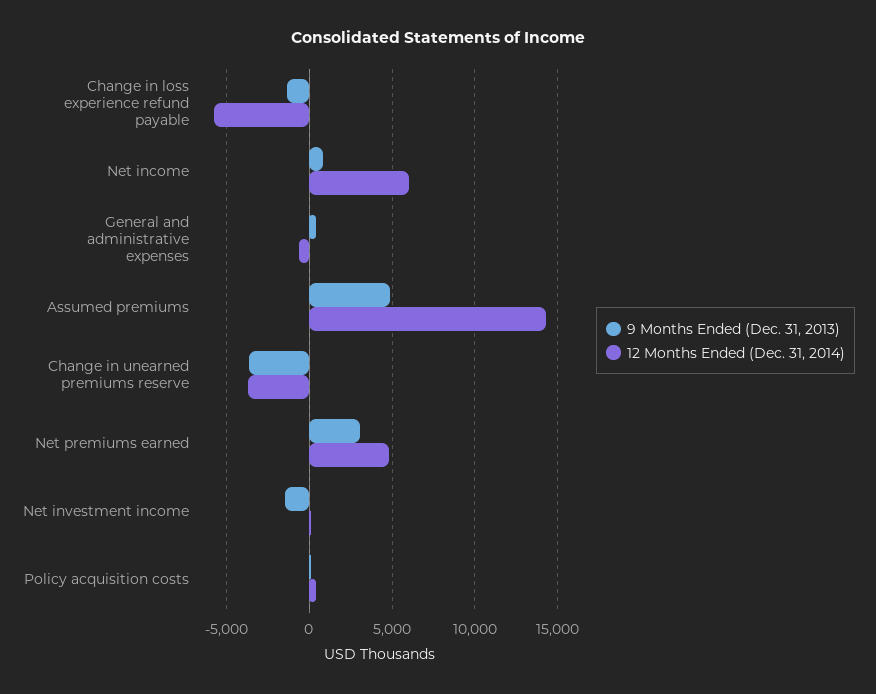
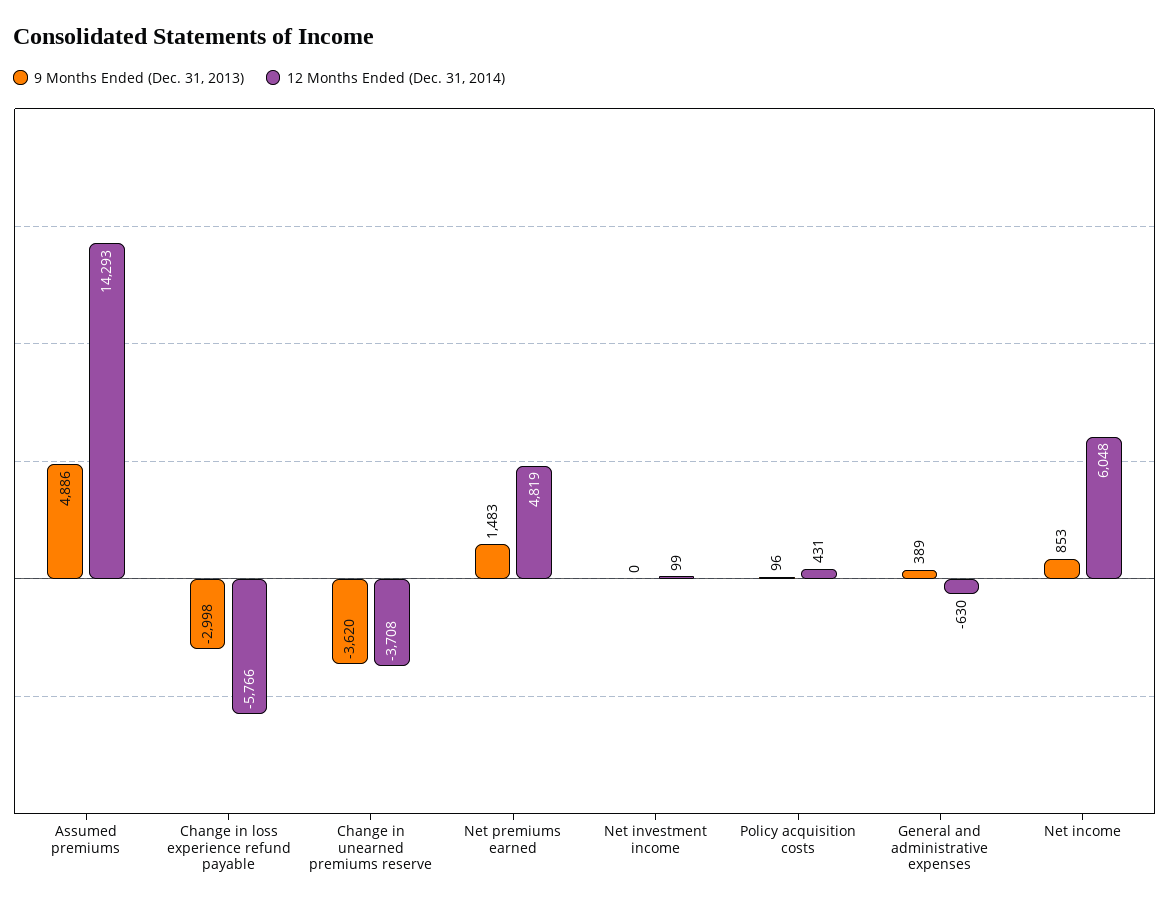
  {
    "9 Months Ended (Dec. 31, 2013)": {
-     "Change in loss experience refund payable": -1500,
+     "Change in loss experience refund payable": -2998,
      "Net income": 853,
      "General and administrative expenses": 389,
      "Assumed premiums": 4886,
      "Change in unearned premiums reserve": -3620,
-     "Net premiums earned": 3000,
+     "Net premiums earned": 1483,
-     "Net investment income": -1500,
+     "Net investment income": 0,
      "Policy acquisition costs": 96
    },
    "12 Months Ended (Dec. 31, 2014)": {
      "Change in loss experience refund payable": -5766,
      "Net income": 6048,
      "General and administrative expenses": -630,
      "Assumed premiums": 14293,
      "Change in unearned premiums reserve": -3708,
      "Net premiums earned": 4819,
      "Net investment income": 99,
      "Policy acquisition costs": 431
    }
  }

